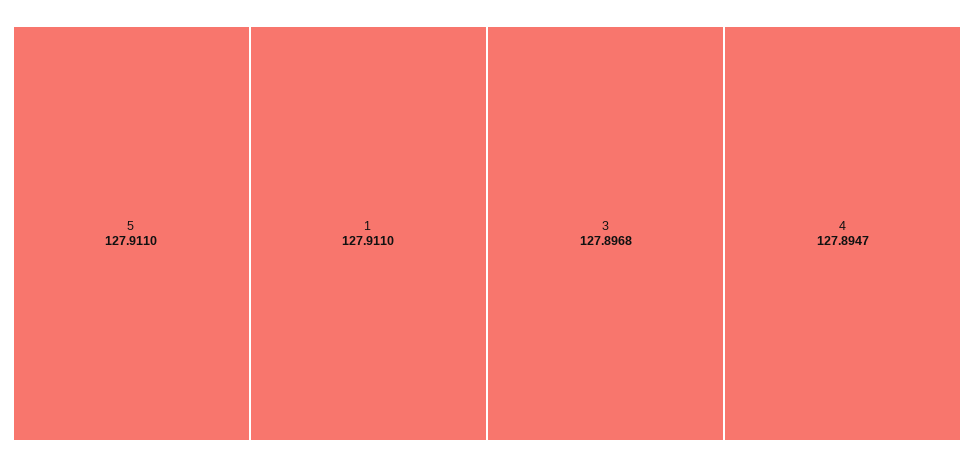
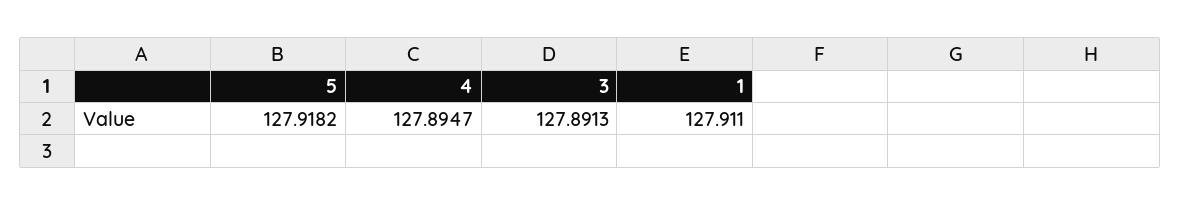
  {
-   "5": 127.911,
+   "5": 127.9182,
    "1": 127.911,
-   "3": 127.8968,
+   "3": 127.8913,
    "4": 127.8947
  }

